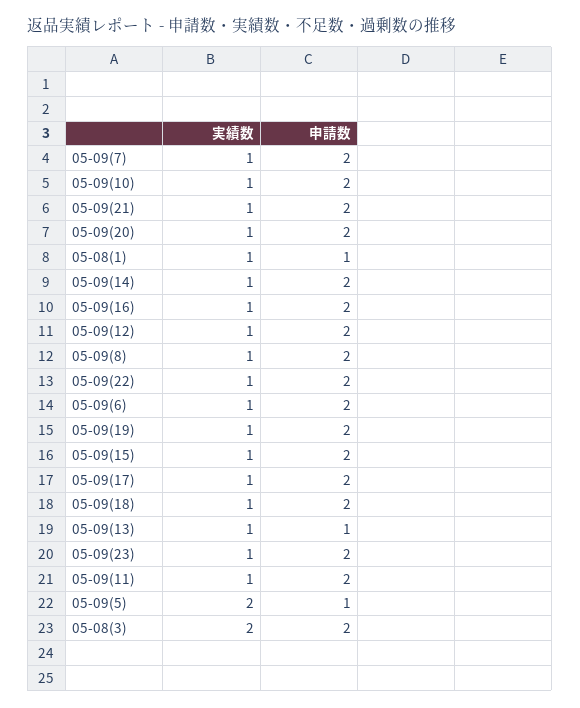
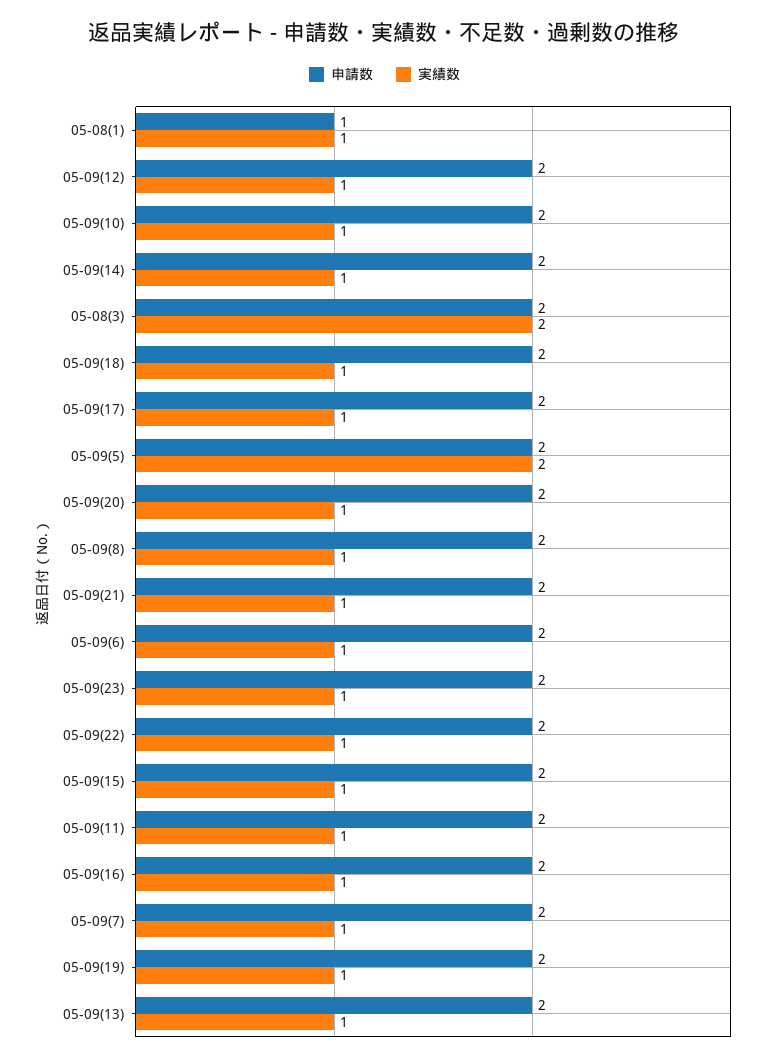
  {
    "実績数": {
      "05-09(7)": 1,
      "05-09(10)": 1,
      "05-09(21)": 1,
      "05-09(20)": 1,
      "05-08(1)": 1,
      "05-09(14)": 1,
      "05-09(16)": 1,
      "05-09(12)": 1,
      "05-09(8)": 1,
      "05-09(22)": 1,
      "05-09(6)": 1,
      "05-09(19)": 1,
      "05-09(15)": 1,
      "05-09(17)": 1,
      "05-09(18)": 1,
      "05-09(13)": 1,
      "05-09(23)": 1,
      "05-09(11)": 1,
      "05-09(5)": 2,
      "05-08(3)": 2
    },
    "申請数": {
      "05-09(7)": 2,
      "05-09(10)": 2,
      "05-09(21)": 2,
      "05-09(20)": 2,
      "05-08(1)": 1,
      "05-09(14)": 2,
      "05-09(16)": 2,
      "05-09(12)": 2,
      "05-09(8)": 2,
      "05-09(22)": 2,
      "05-09(6)": 2,
      "05-09(19)": 2,
      "05-09(15)": 2,
      "05-09(17)": 2,
      "05-09(18)": 2,
-     "05-09(13)": 1,
+     "05-09(13)": 2,
      "05-09(23)": 2,
      "05-09(11)": 2,
-     "05-09(5)": 1,
+     "05-09(5)": 2,
      "05-08(3)": 2
    }
  }

